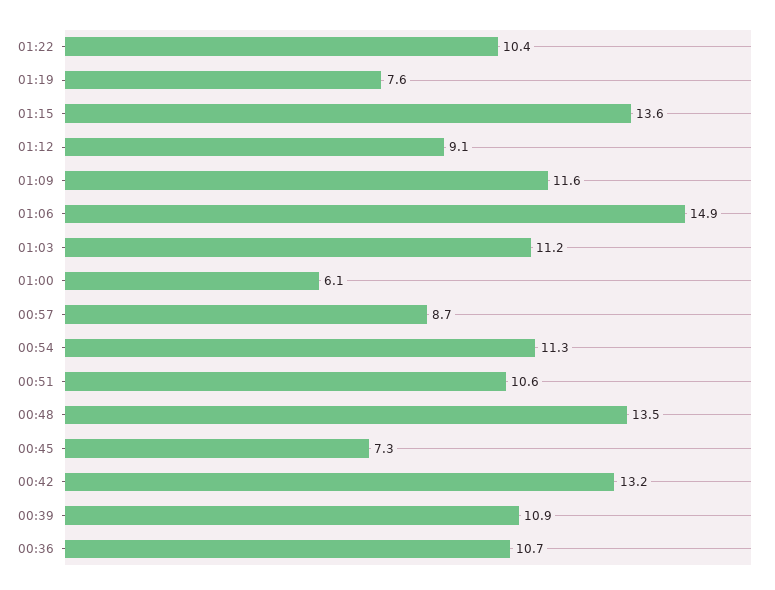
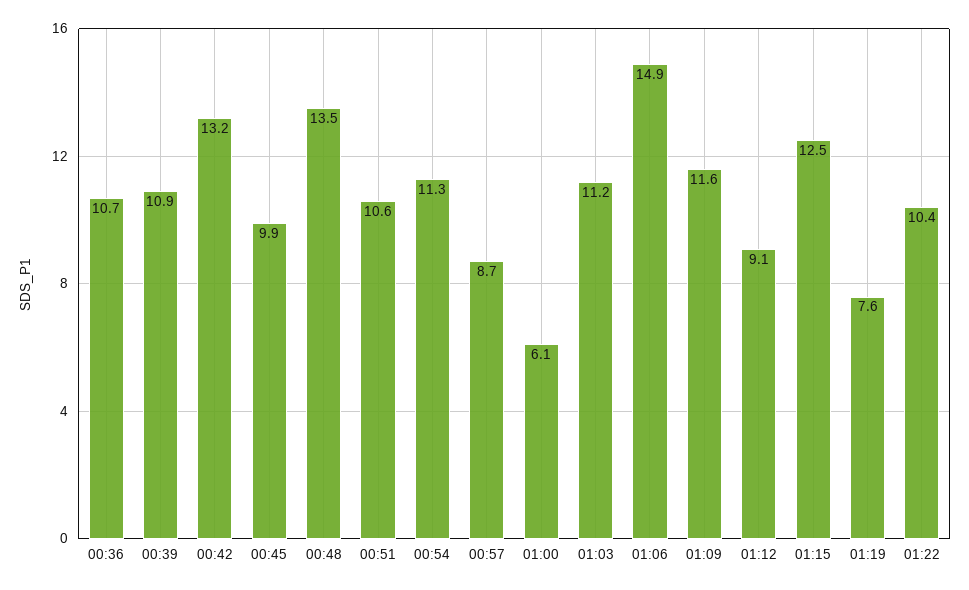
  {
    "01:22": 10.4,
    "01:19": 7.6,
-   "01:15": 13.6,
+   "01:15": 12.5,
    "01:12": 9.1,
    "01:09": 11.6,
    "01:06": 14.9,
    "01:03": 11.2,
    "01:00": 6.1,
    "00:57": 8.7,
    "00:54": 11.3,
    "00:51": 10.6,
    "00:48": 13.5,
-   "00:45": 7.3,
+   "00:45": 9.9,
    "00:42": 13.2,
    "00:39": 10.9,
    "00:36": 10.7
  }

